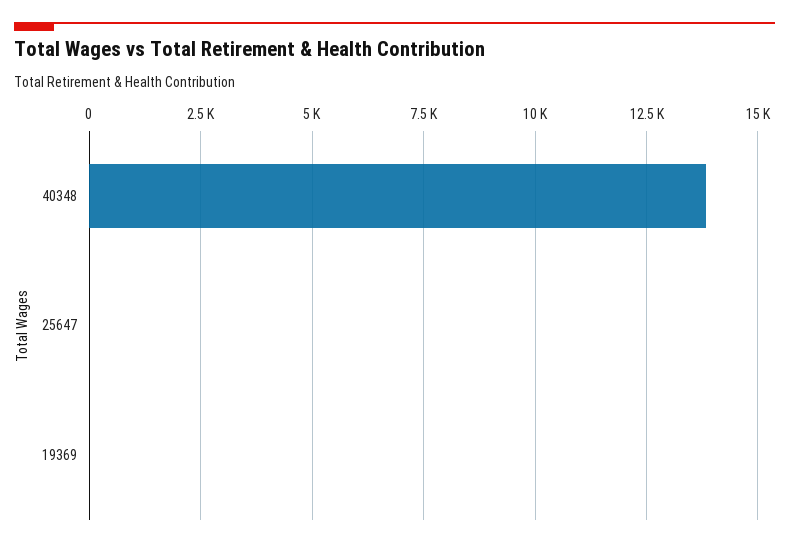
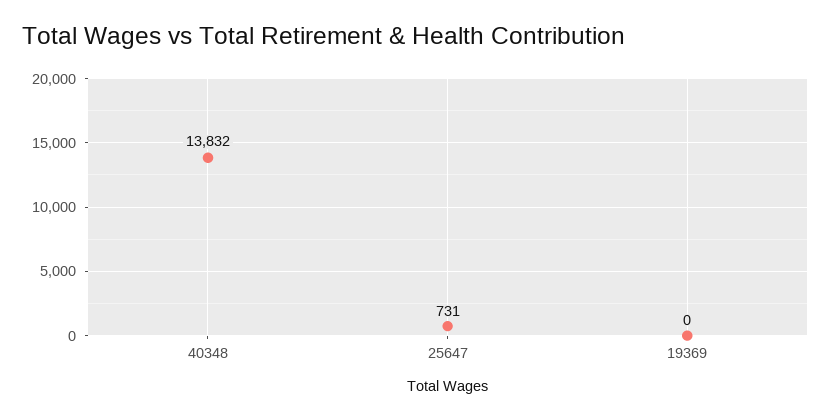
  {
    "40348": 13832,
-   "25647": 0,
+   "25647": 731,
    "19369": 0
  }

